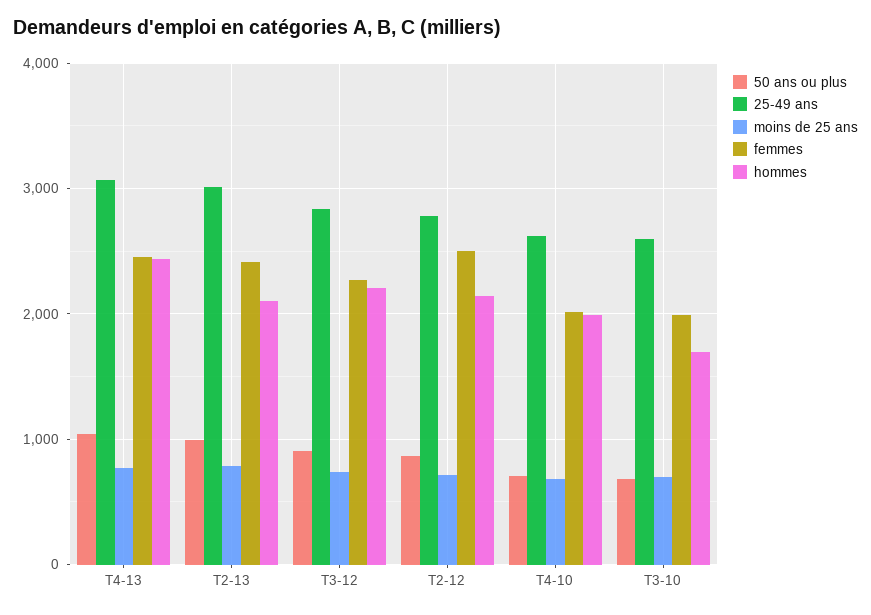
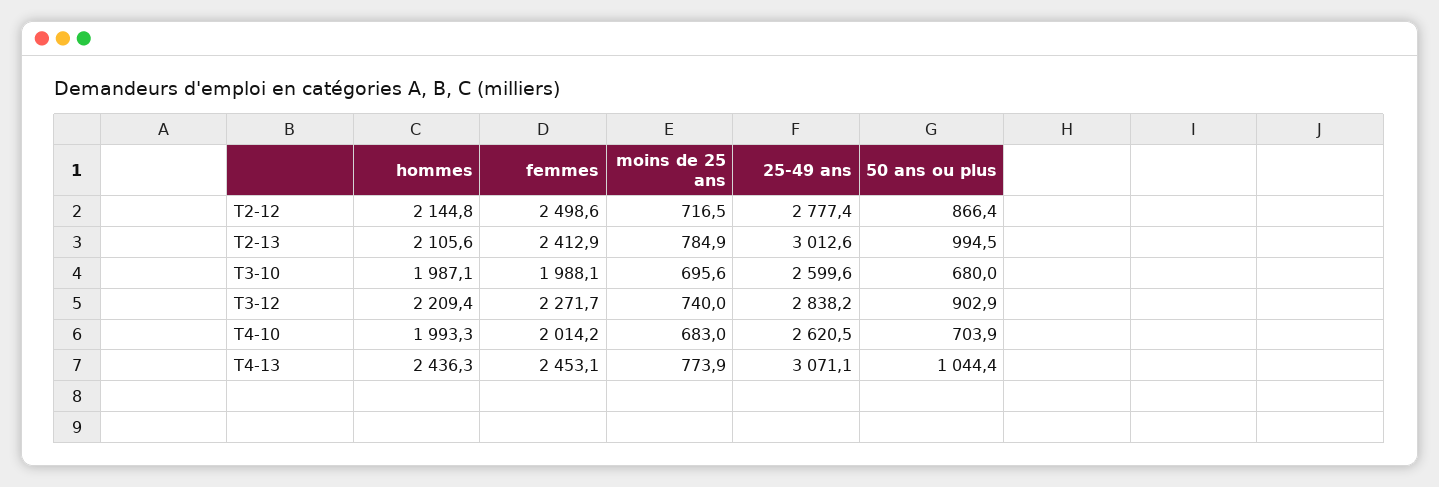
  {
    "50 ans ou plus": {
      "T4-13": 1044.4,
      "T2-13": 994.5,
      "T3-12": 902.9,
      "T2-12": 866.4,
      "T4-10": 703.9,
      "T3-10": 680
    },
    "25-49 ans": {
      "T4-13": 3071.1,
      "T2-13": 3012.6,
      "T3-12": 2838.2,
      "T2-12": 2777.4,
      "T4-10": 2620.5,
      "T3-10": 2599.6
    },
    "moins de 25 ans": {
      "T4-13": 773.9,
      "T2-13": 784.9,
      "T3-12": 740,
      "T2-12": 716.5,
      "T4-10": 683,
      "T3-10": 695.6
    },
    "femmes": {
      "T4-13": 2453.1,
      "T2-13": 2412.9,
      "T3-12": 2271.7,
      "T2-12": 2498.6,
      "T4-10": 2014.2,
      "T3-10": 1988.1
    },
    "hommes": {
      "T4-13": 2436.3,
      "T2-13": 2105.6,
      "T3-12": 2209.4,
      "T2-12": 2144.8,
      "T4-10": 1993.3,
-     "T3-10": 1700
+     "T3-10": 1987.1
    }
  }

